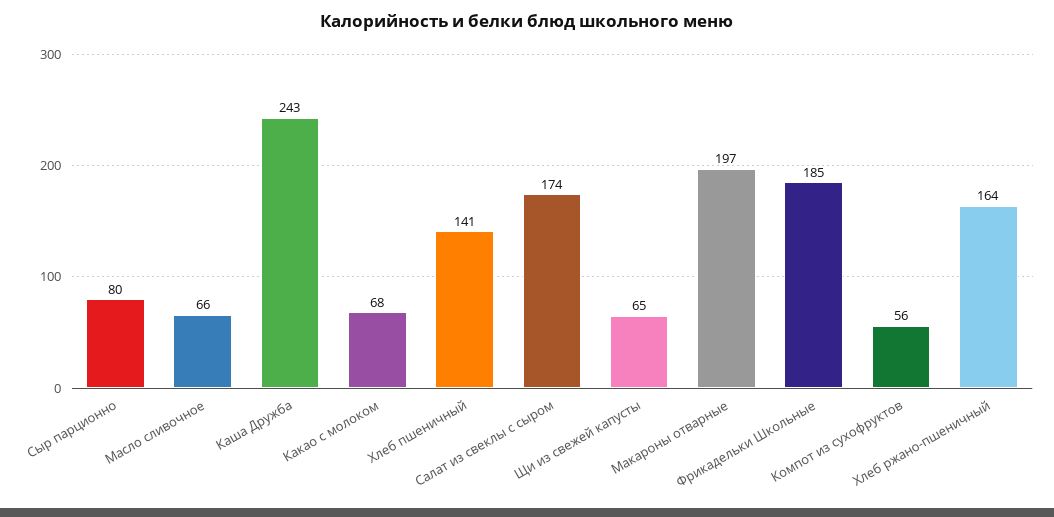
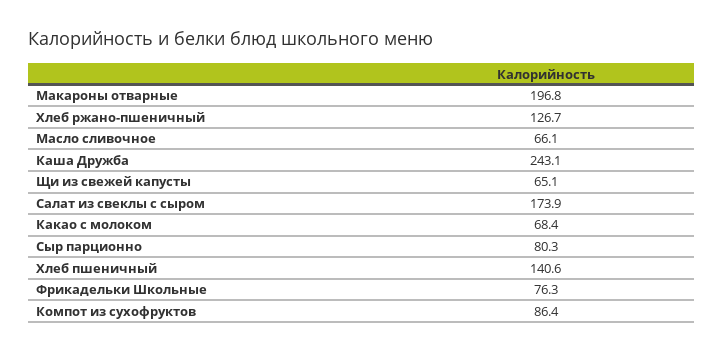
  {
    "Сыр парционно": 80.3,
    "Масло сливочное": 66.1,
    "Каша Дружба": 243.1,
    "Какао с молоком": 68.4,
    "Хлеб пшеничный": 140.6,
    "Салат из свеклы с сыром": 173.9,
    "Щи из свежей капусты": 65.1,
    "Макароны отварные": 196.8,
-   "Фрикадельки Школьные": 185,
+   "Фрикадельки Школьные": 76.3,
-   "Компот из сухофруктов": 56,
+   "Компот из сухофруктов": 86.4,
-   "Хлеб ржано-пшеничный": 164
+   "Хлеб ржано-пшеничный": 126.7
  }

